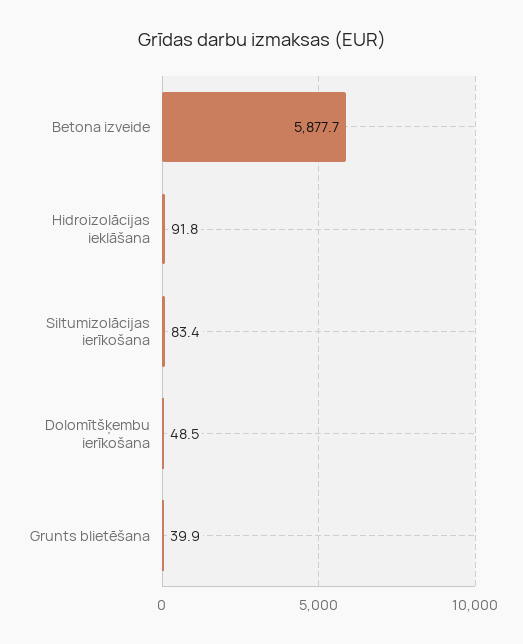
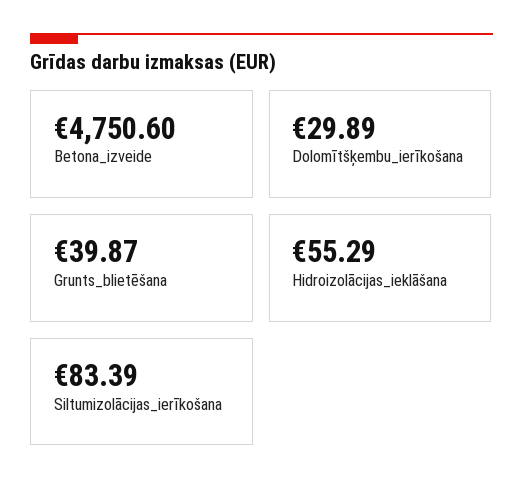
  {
-   "Betona izveide": 5877.7,
+   "Betona izveide": 4750.6,
-   "Hidroizolācijas ieklāšana": 91.8,
+   "Hidroizolācijas ieklāšana": 55.29,
    "Siltumizolācijas ierīkošana": 83.39,
-   "Dolomītšķembu ierīkošana": 48.5,
+   "Dolomītšķembu ierīkošana": 29.89,
    "Grunts blietēšana": 39.87
  }

